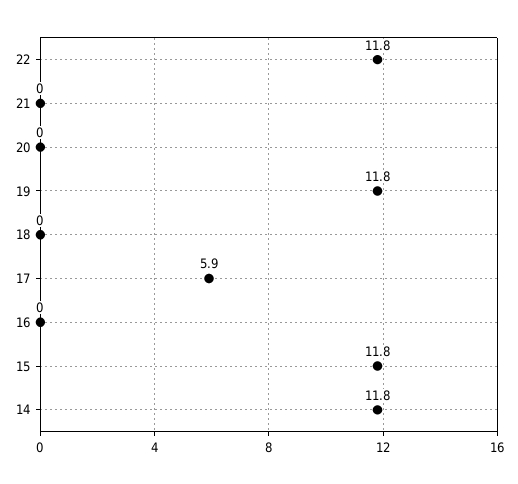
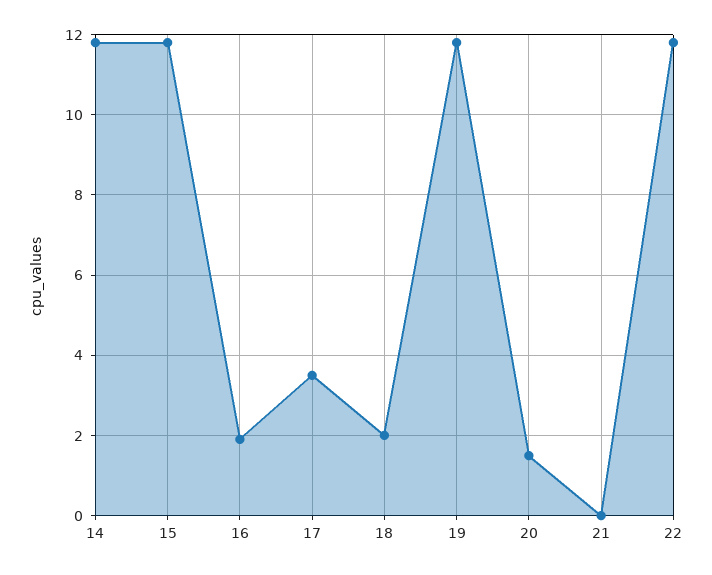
  {
    "22": 11.8,
    "21": 0,
-   "20": 0,
+   "20": 1.5,
    "19": 11.8,
-   "18": 0,
+   "18": 2,
-   "17": 5.9,
+   "17": 3.5,
-   "16": 0,
+   "16": 2,
    "15": 11.8,
    "14": 11.8
  }

